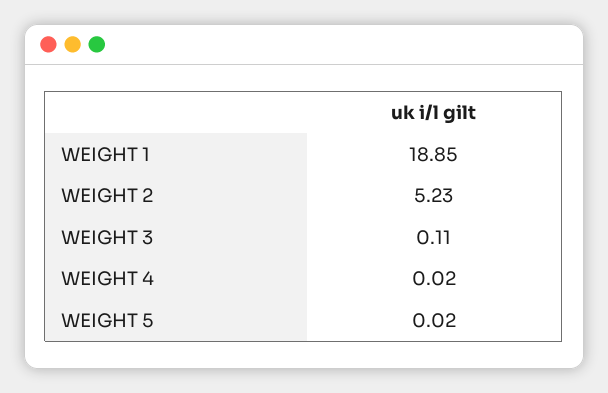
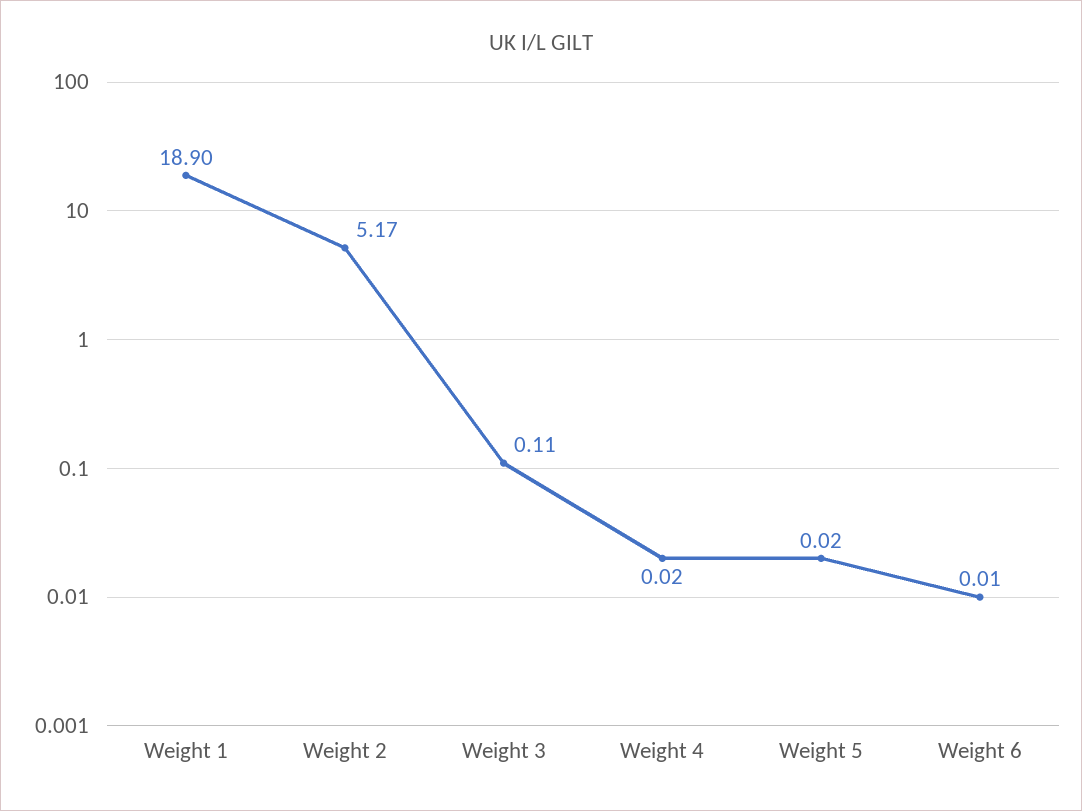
  {
-   "WEIGHT 1": 18.85,
+   "WEIGHT 1": 18.9,
-   "WEIGHT 2": 5.23,
+   "WEIGHT 2": 5.17,
    "WEIGHT 3": 0.11,
    "WEIGHT 4": 0.02,
-   "WEIGHT 5": 0.02
+   "WEIGHT 5": 0.02,
+   "Weight 6": 0.01
  }

